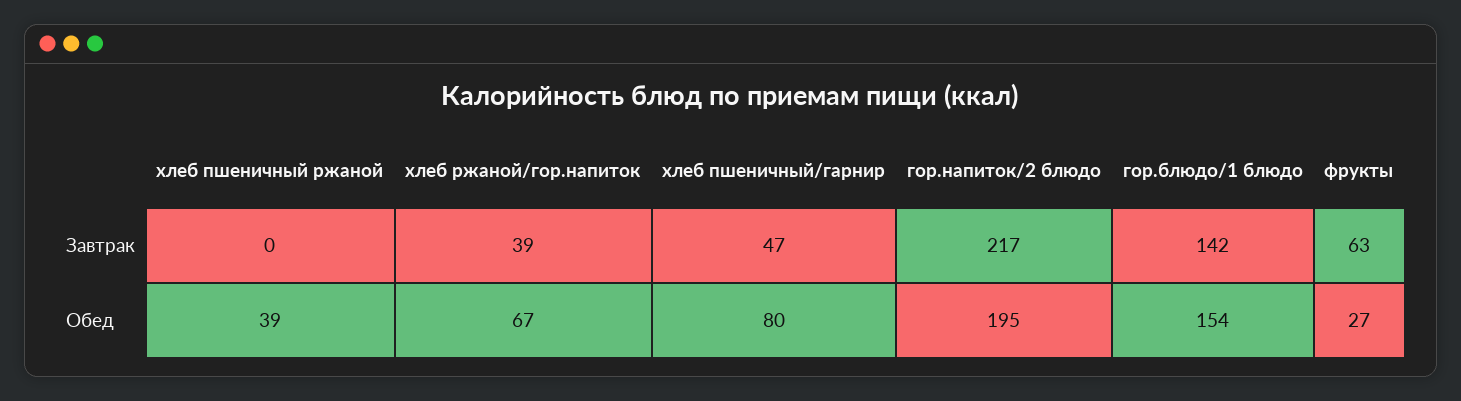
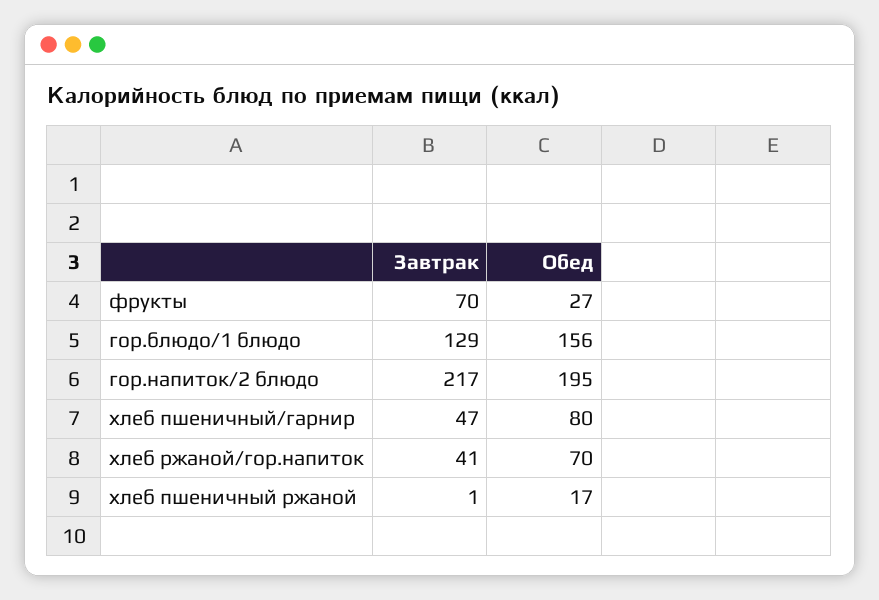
  {
    "хлеб пшеничный ржаной": {
-     "Завтрак": 0,
+     "Завтрак": 1,
-     "Обед": 39
+     "Обед": 17
    },
    "хлеб ржаной/гор.напиток": {
-     "Завтрак": 39,
+     "Завтрак": 41,
-     "Обед": 67
+     "Обед": 70
    },
    "хлеб пшеничный/гарнир": {
      "Завтрак": 47,
      "Обед": 80
    },
    "гор.напиток/2 блюдо": {
      "Завтрак": 217,
      "Обед": 195
    },
    "гор.блюдо/1 блюдо": {
-     "Завтрак": 142,
+     "Завтрак": 129,
-     "Обед": 154
+     "Обед": 156
    },
    "фрукты": {
-     "Завтрак": 63,
+     "Завтрак": 70,
      "Обед": 27
    }
  }

